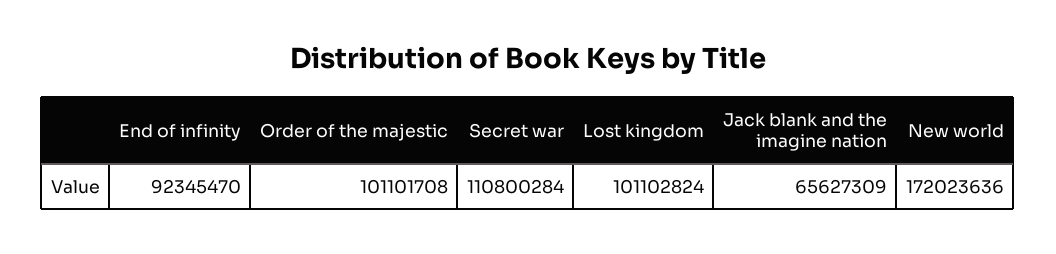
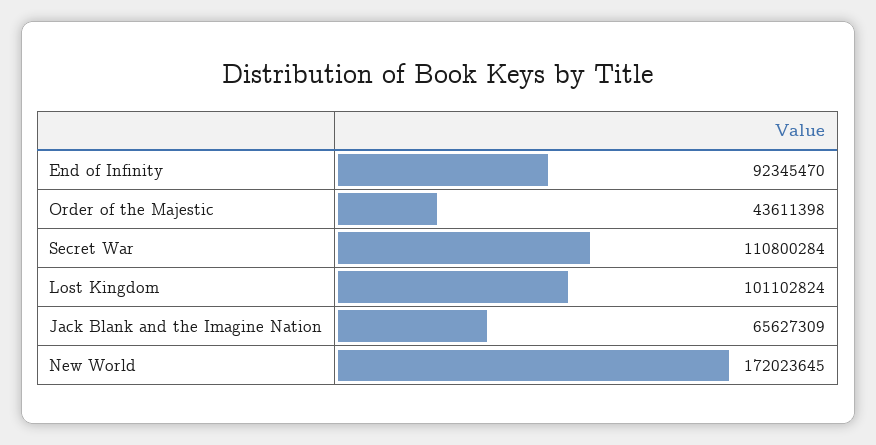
  {
    "End of infinity": 92345470,
-   "Order of the majestic": 101101708,
+   "Order of the majestic": 43611398,
    "Secret war": 110800284,
    "Lost kingdom": 101102824,
    "Jack blank and the imagine nation": 65627309,
-   "New world": 172023636
+   "New world": 172023645
  }

